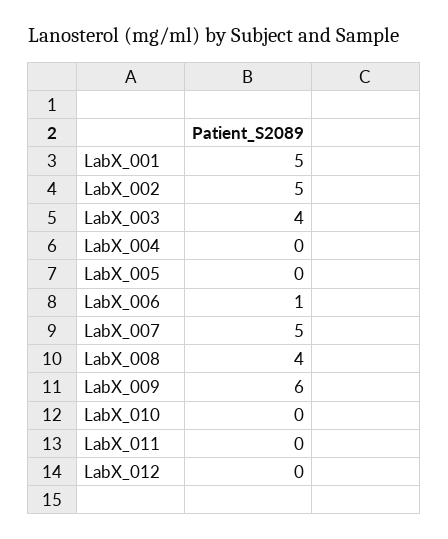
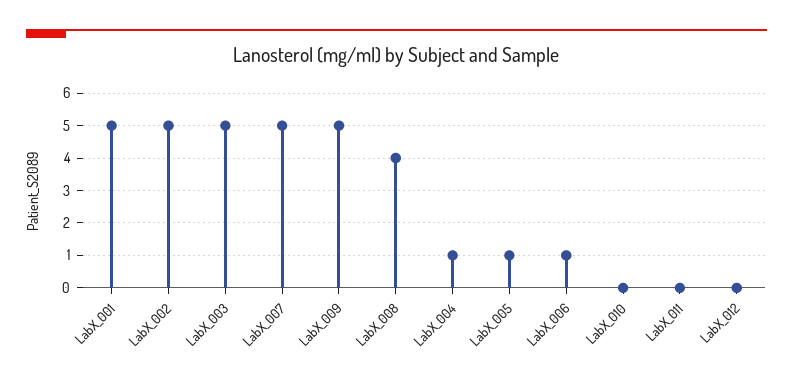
  {
    "LabX_001": 5,
    "LabX_002": 5,
-   "LabX_003": 4,
+   "LabX_003": 5,
-   "LabX_004": 0,
+   "LabX_004": 1,
-   "LabX_005": 0,
+   "LabX_005": 1,
    "LabX_006": 1,
    "LabX_007": 5,
    "LabX_008": 4,
-   "LabX_009": 6,
+   "LabX_009": 5,
    "LabX_010": 0,
    "LabX_011": 0,
    "LabX_012": 0
  }

